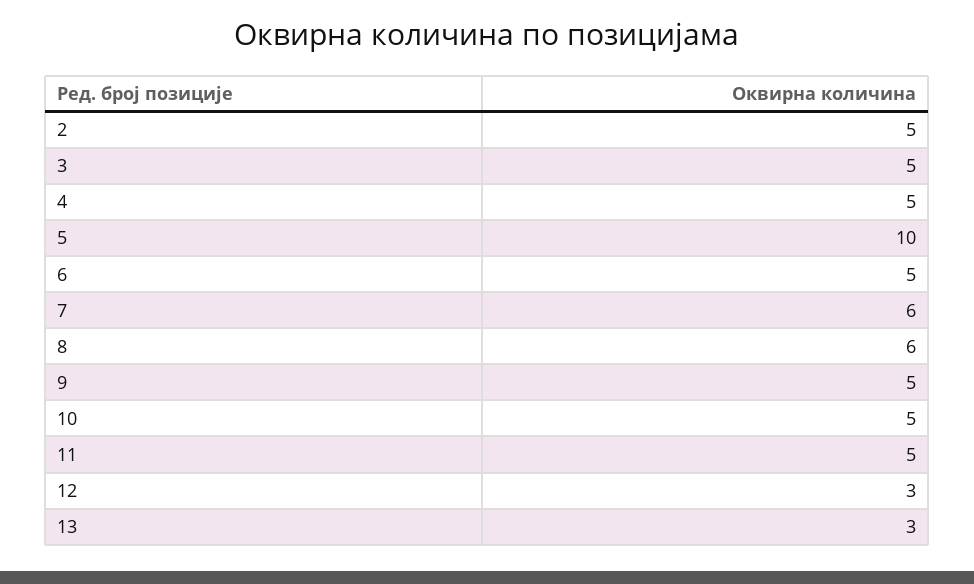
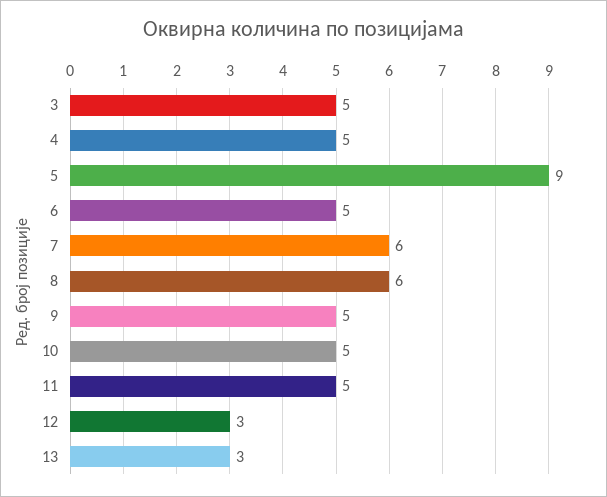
  {
-   "2": 5,
    "3": 5,
    "4": 5,
-   "5": 10,
+   "5": 9,
    "6": 5,
    "7": 6,
    "8": 6,
    "9": 5,
    "10": 5,
    "11": 5,
    "12": 3,
    "13": 3
  }

